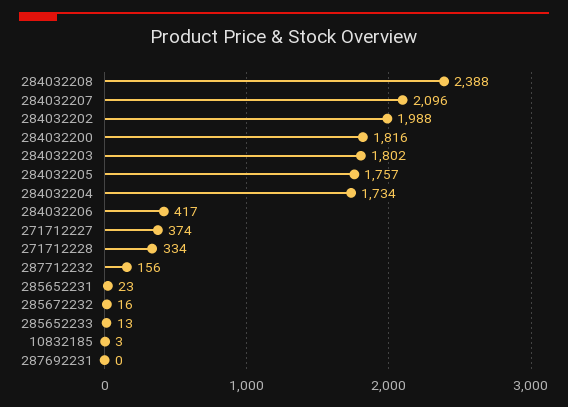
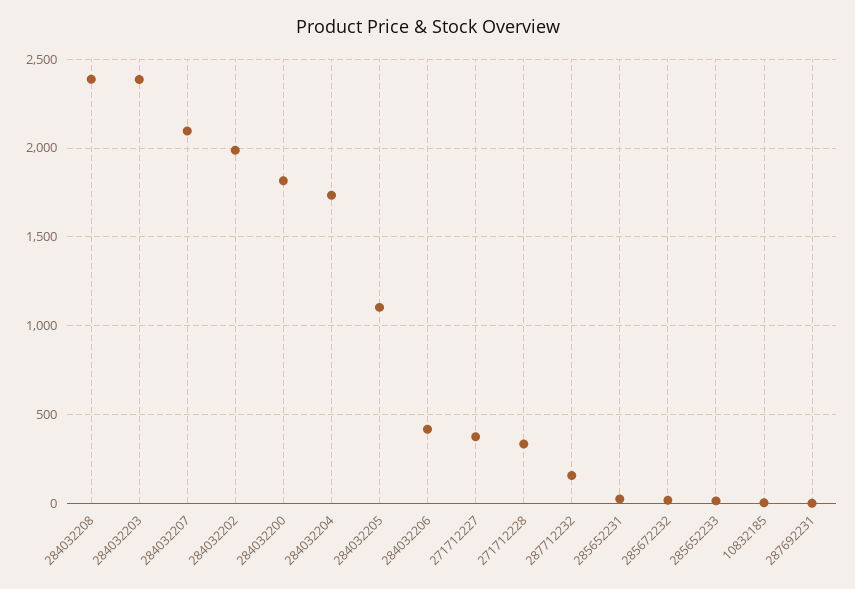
  {
    "284032208": 2388,
    "284032207": 2096,
    "284032202": 1988,
    "284032200": 1816,
-   "284032203": 1802,
+   "284032203": 2400,
-   "284032205": 1757,
+   "284032205": 1100,
    "284032204": 1734,
    "284032206": 417,
    "271712227": 374,
    "271712228": 334,
    "287712232": 156,
    "285652231": 23,
    "285672232": 16,
    "285652233": 13,
    "10832185": 3,
    "287692231": 0
  }

